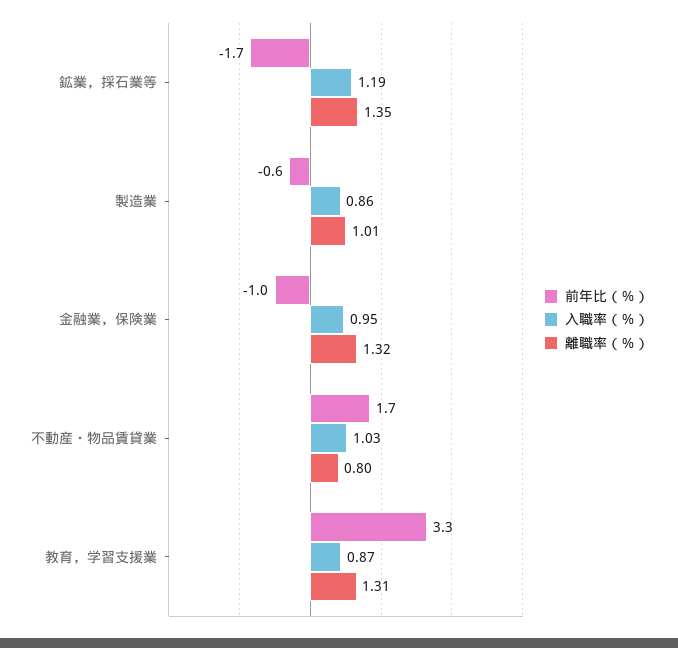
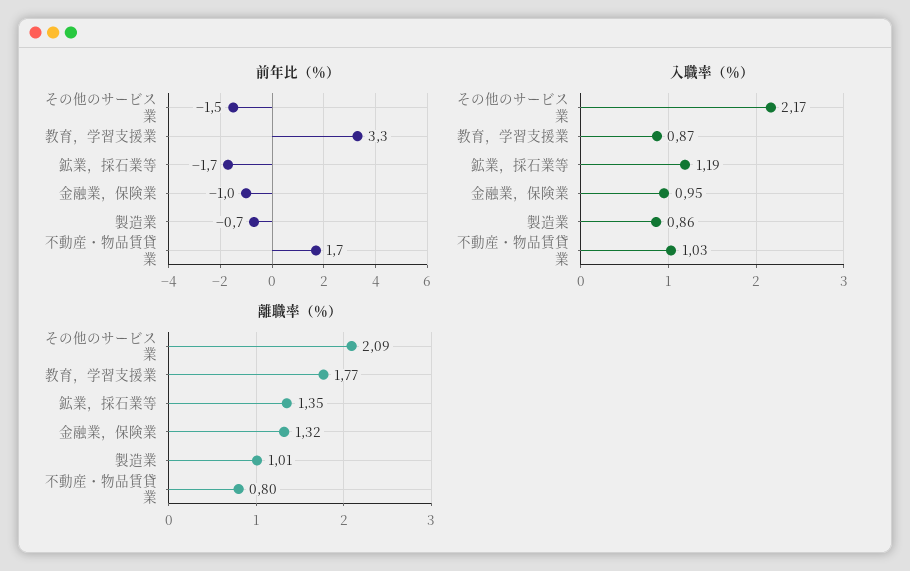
  {
    "前年比（％）": {
      "鉱業，採石業等": -1.7,
-     "製造業": -0.6,
+     "製造業": -0.7,
      "金融業，保険業": -1,
      "不動産・物品賃貸業": 1.7,
-     "教育，学習支援業": 3.3
+     "教育，学習支援業": 3.3,
+     "その他のサービス業": -1.5
    },
    "入職率（％）": {
      "鉱業，採石業等": 1.19,
      "製造業": 0.86,
      "金融業，保険業": 0.95,
      "不動産・物品賃貸業": 1.03,
-     "教育，学習支援業": 0.87
+     "教育，学習支援業": 0.87,
+     "その他のサービス業": 2.17
    },
    "離職率（％）": {
      "鉱業，採石業等": 1.35,
      "製造業": 1.01,
      "金融業，保険業": 1.32,
      "不動産・物品賃貸業": 0.8,
-     "教育，学習支援業": 1.31
+     "教育，学習支援業": 1.77,
+     "その他のサービス業": 2.09
    }
  }

